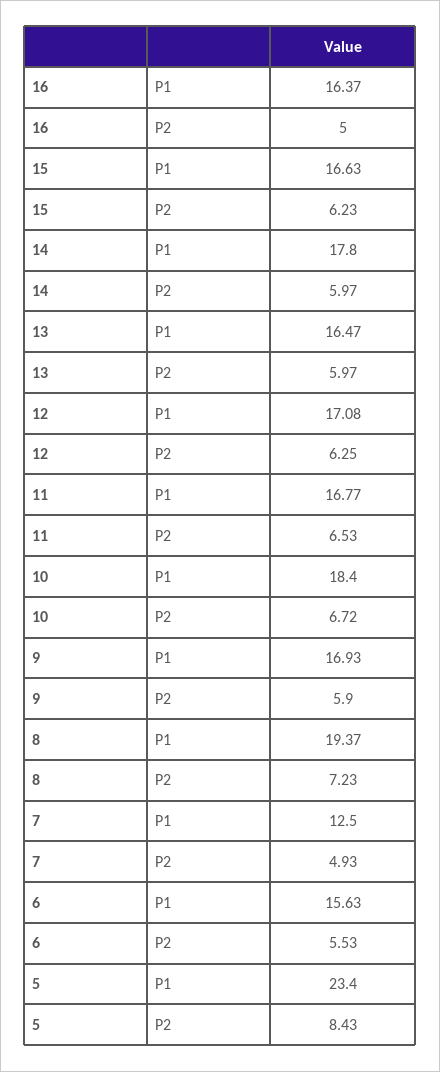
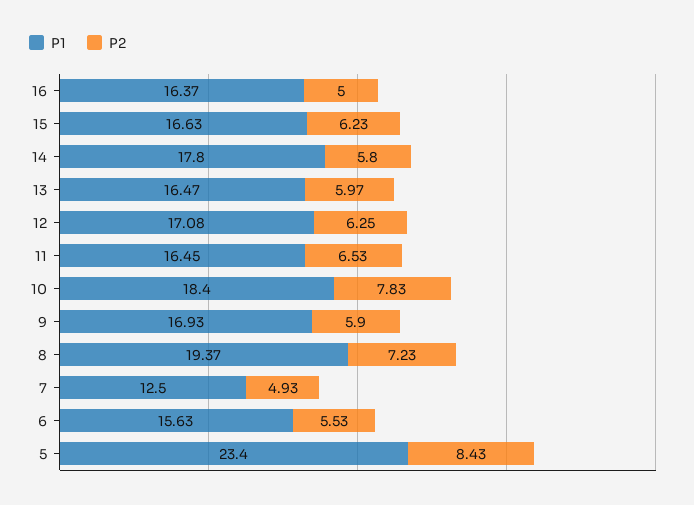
  {
    "P1": {
      "16": 16.37,
      "15": 16.63,
      "14": 17.8,
      "13": 16.47,
      "12": 17.08,
-     "11": 16.77,
+     "11": 16.45,
      "10": 18.4,
      "9": 16.93,
      "8": 19.37,
      "7": 12.5,
      "6": 15.63,
      "5": 23.4
    },
    "P2": {
      "16": 5,
      "15": 6.23,
-     "14": 5.97,
+     "14": 5.8,
      "13": 5.97,
      "12": 6.25,
      "11": 6.53,
-     "10": 6.72,
+     "10": 7.83,
      "9": 5.9,
      "8": 7.23,
      "7": 4.93,
      "6": 5.53,
      "5": 8.43
    }
  }

